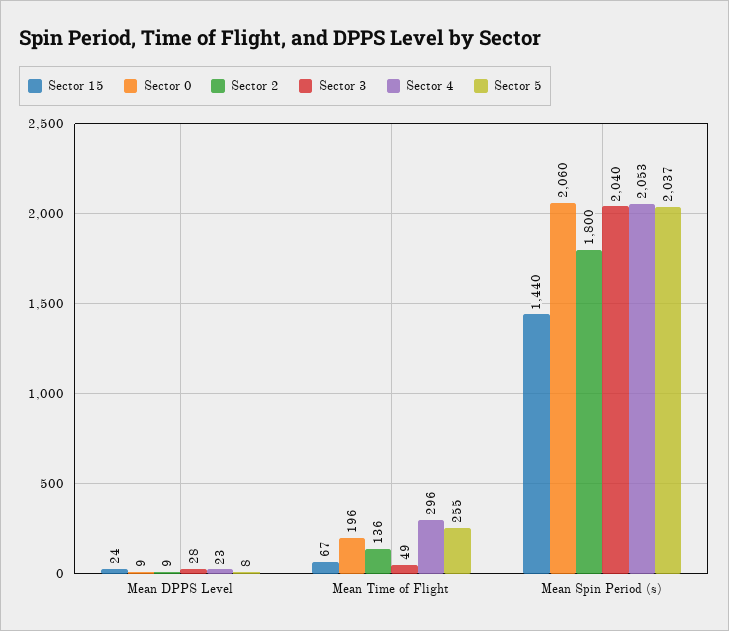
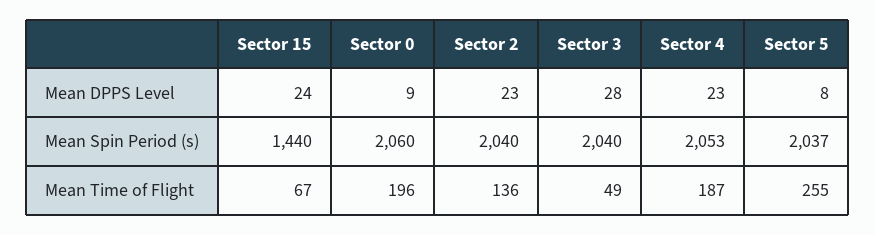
  {
    "Sector 15": {
      "Mean DPPS Level": 24,
      "Mean Time of Flight": 67,
      "Mean Spin Period (s)": 1440
    },
    "Sector 0": {
      "Mean DPPS Level": 9,
      "Mean Time of Flight": 196,
      "Mean Spin Period (s)": 2060
    },
    "Sector 2": {
-     "Mean DPPS Level": 9,
+     "Mean DPPS Level": 23,
      "Mean Time of Flight": 136,
-     "Mean Spin Period (s)": 1800
+     "Mean Spin Period (s)": 2040
    },
    "Sector 3": {
      "Mean DPPS Level": 28,
      "Mean Time of Flight": 49,
      "Mean Spin Period (s)": 2040
    },
    "Sector 4": {
      "Mean DPPS Level": 23,
-     "Mean Time of Flight": 296,
+     "Mean Time of Flight": 187,
      "Mean Spin Period (s)": 2053
    },
    "Sector 5": {
      "Mean DPPS Level": 8,
      "Mean Time of Flight": 255,
      "Mean Spin Period (s)": 2037
    }
  }

